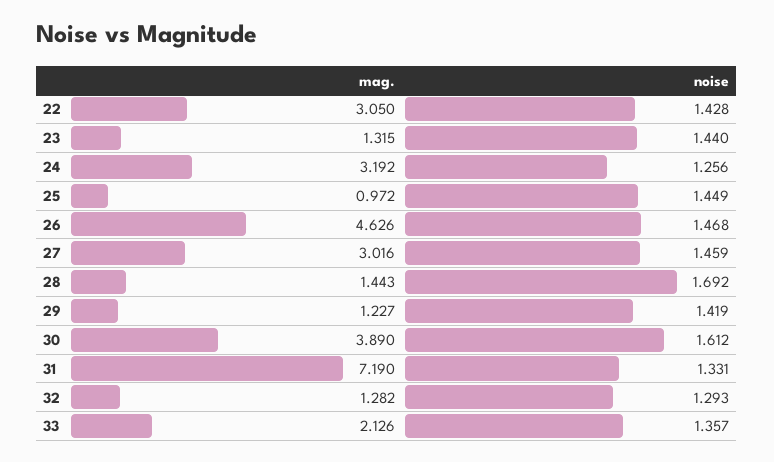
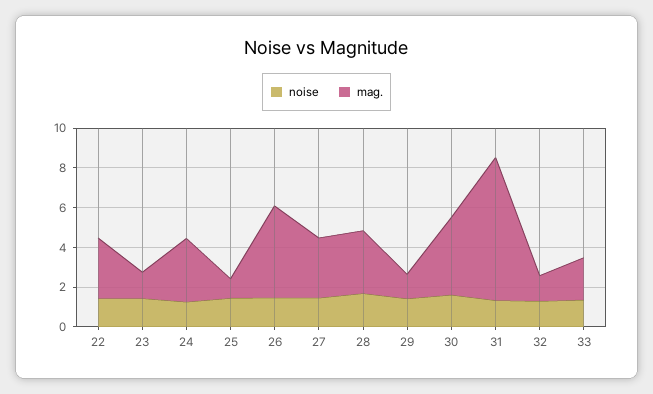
  {
    "mag.": {
      "22": 3.05,
      "23": 1.315,
      "24": 3.192,
      "25": 0.972,
      "26": 4.626,
      "27": 3.016,
-     "28": 1.443,
+     "28": 3,
      "29": 1.227,
      "30": 3.89,
      "31": 7.19,
      "32": 1.282,
      "33": 2.126
    },
    "noise": {
      "22": 1.428,
      "23": 1.44,
      "24": 1.256,
      "25": 1.449,
      "26": 1.468,
      "27": 1.459,
      "28": 1.692,
      "29": 1.419,
      "30": 1.612,
      "31": 1.331,
      "32": 1.293,
      "33": 1.357
    }
  }

